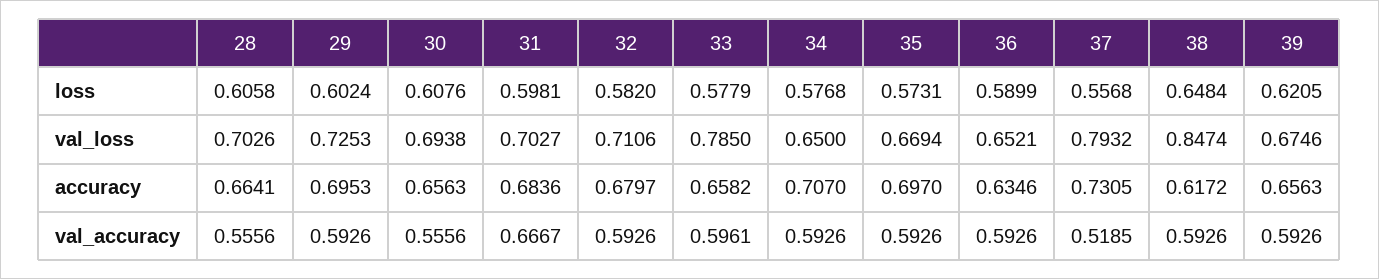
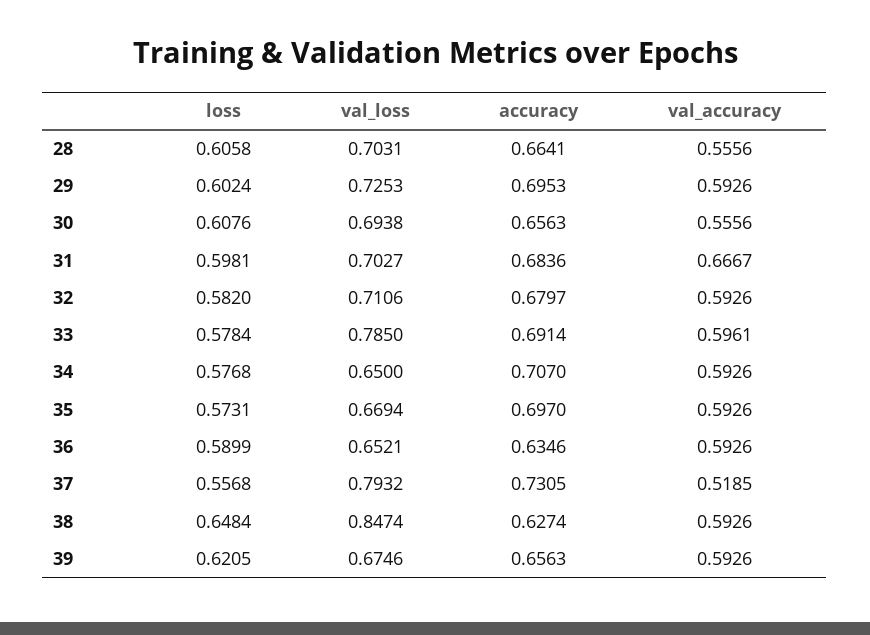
  {
    "28": {
      "loss": 0.6058,
-     "val_loss": 0.7026,
+     "val_loss": 0.7031,
      "accuracy": 0.6641,
      "val_accuracy": 0.5556
    },
    "29": {
      "loss": 0.6024,
      "val_loss": 0.7253,
      "accuracy": 0.6953,
      "val_accuracy": 0.5926
    },
    "30": {
      "loss": 0.6076,
      "val_loss": 0.6938,
      "accuracy": 0.6563,
      "val_accuracy": 0.5556
    },
    "31": {
      "loss": 0.5981,
      "val_loss": 0.7027,
      "accuracy": 0.6836,
      "val_accuracy": 0.6667
    },
    "32": {
      "loss": 0.582,
      "val_loss": 0.7106,
      "accuracy": 0.6797,
      "val_accuracy": 0.5926
    },
    "33": {
-     "loss": 0.5779,
+     "loss": 0.5784,
      "val_loss": 0.785,
-     "accuracy": 0.6582,
+     "accuracy": 0.6914,
      "val_accuracy": 0.5961
    },
    "34": {
      "loss": 0.5768,
      "val_loss": 0.65,
      "accuracy": 0.707,
      "val_accuracy": 0.5926
    },
    "35": {
      "loss": 0.5731,
      "val_loss": 0.6694,
      "accuracy": 0.697,
      "val_accuracy": 0.5926
    },
    "36": {
      "loss": 0.5899,
      "val_loss": 0.6521,
      "accuracy": 0.6346,
      "val_accuracy": 0.5926
    },
    "37": {
      "loss": 0.5568,
      "val_loss": 0.7932,
      "accuracy": 0.7305,
      "val_accuracy": 0.5185
    },
    "38": {
      "loss": 0.6484,
      "val_loss": 0.8474,
-     "accuracy": 0.6172,
+     "accuracy": 0.6274,
      "val_accuracy": 0.5926
    },
    "39": {
      "loss": 0.6205,
      "val_loss": 0.6746,
      "accuracy": 0.6563,
      "val_accuracy": 0.5926
    }
  }

